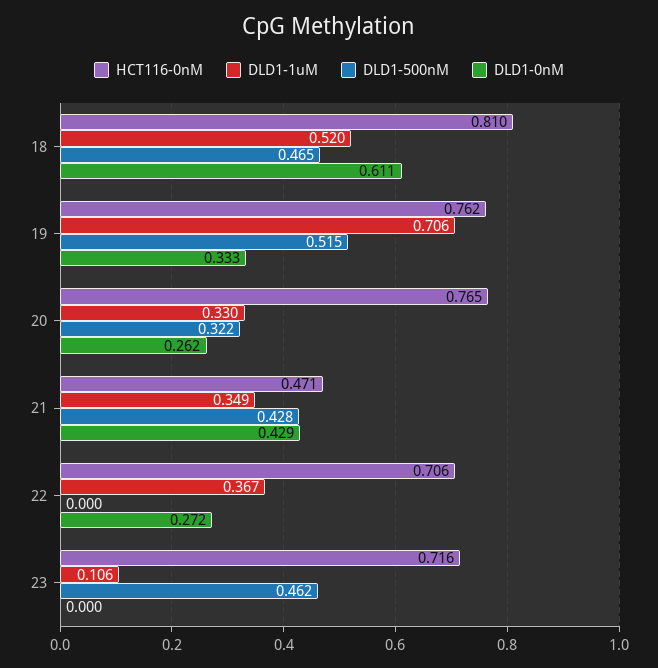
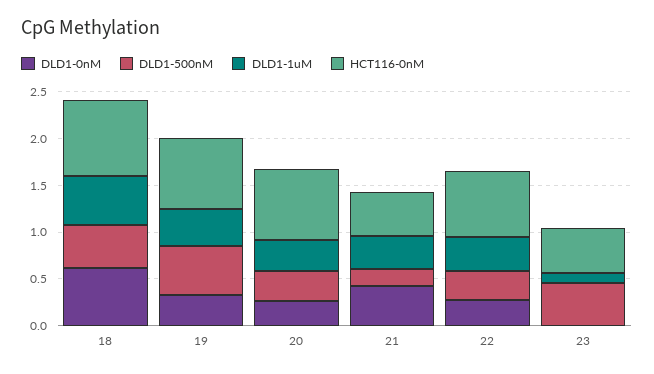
  {
    "HCT116-0nM": {
      "18": 0.81,
      "19": 0.762,
      "20": 0.765,
      "21": 0.471,
      "22": 0.706,
-     "23": 0.716
+     "23": 0.5
    },
    "DLD1-1uM": {
      "18": 0.52,
-     "19": 0.706,
+     "19": 0.4,
      "20": 0.33,
      "21": 0.349,
      "22": 0.367,
      "23": 0.106
    },
    "DLD1-500nM": {
      "18": 0.465,
      "19": 0.515,
      "20": 0.322,
-     "21": 0.428,
+     "21": 0.2,
-     "22": 0,
+     "22": 0.3,
      "23": 0.462
    },
    "DLD1-0nM": {
      "18": 0.611,
      "19": 0.333,
      "20": 0.262,
      "21": 0.429,
      "22": 0.272,
      "23": 0
    }
  }

